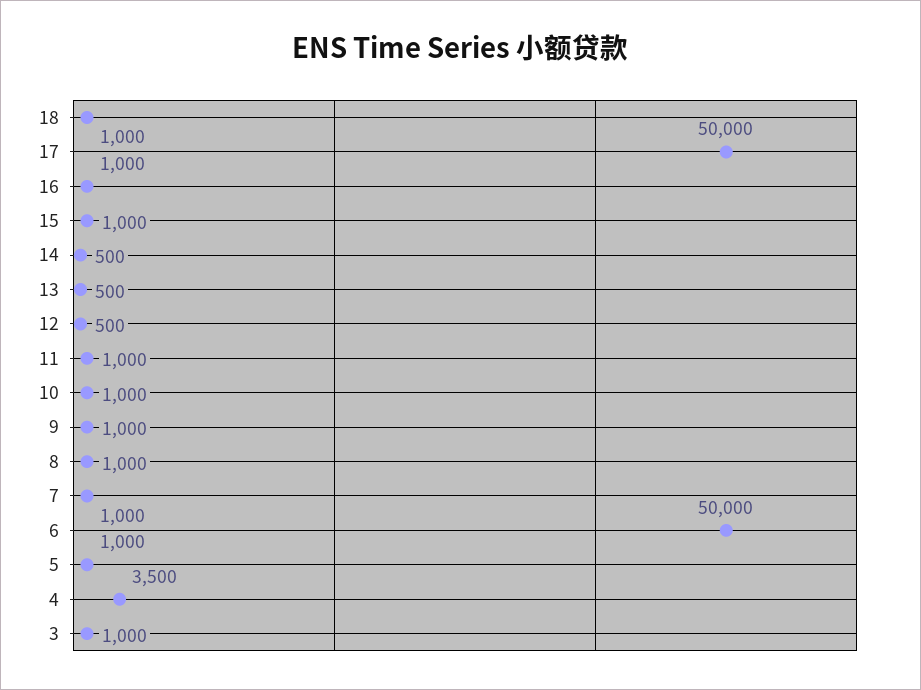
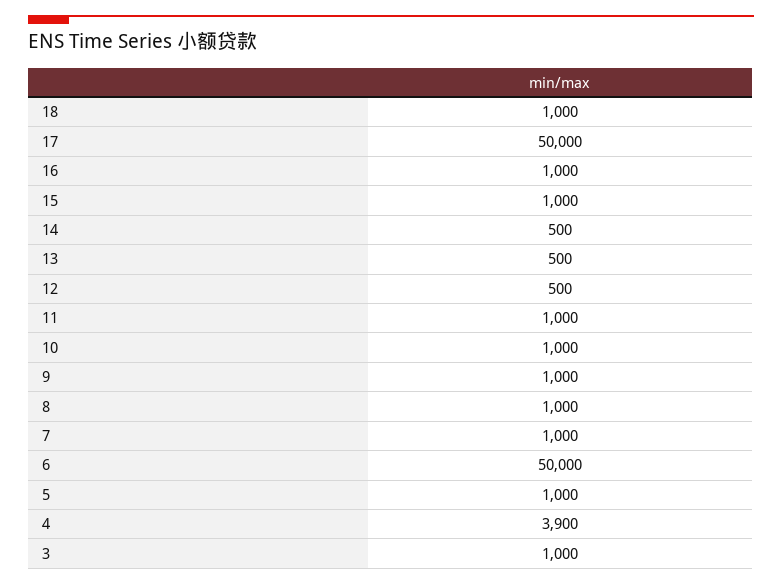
  {
    "18": 1000,
    "17": 50000,
    "16": 1000,
    "15": 1000,
    "14": 500,
    "13": 500,
    "12": 500,
    "11": 1000,
    "10": 1000,
    "9": 1000,
    "8": 1000,
    "7": 1000,
    "6": 50000,
    "5": 1000,
-   "4": 3500,
+   "4": 3900,
    "3": 1000
  }

